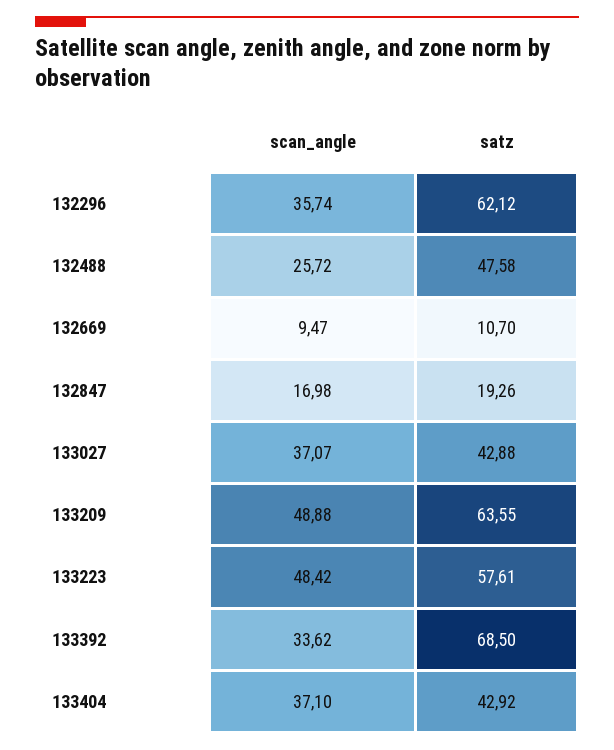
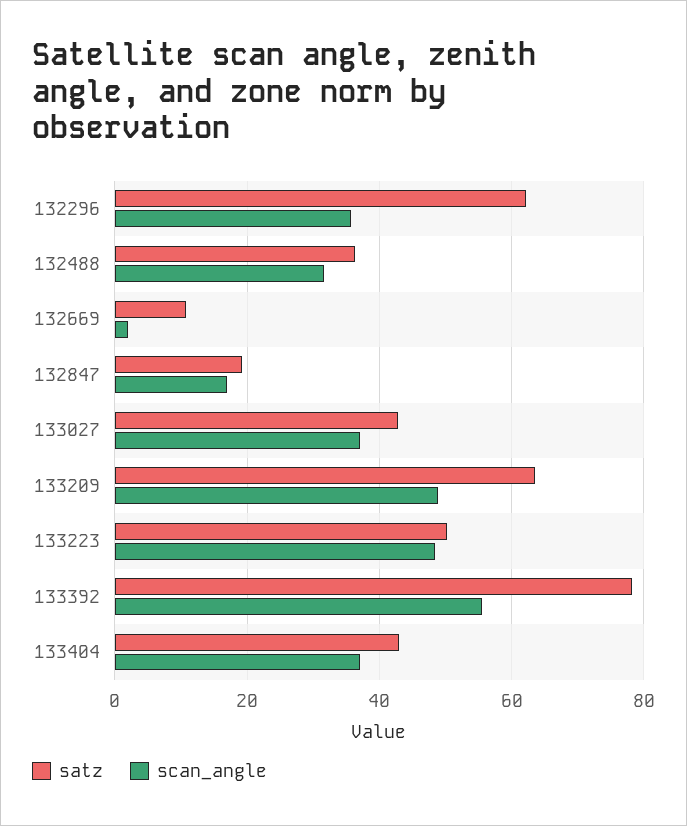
  {
    "scan_angle": {
      "132296": 35.74,
-     "132488": 25.72,
+     "132488": 32,
-     "132669": 9.47,
+     "132669": 2,
      "132847": 16.98,
      "133027": 37.07,
      "133209": 48.88,
      "133223": 48.42,
-     "133392": 33.62,
+     "133392": 56,
      "133404": 37.1
    },
    "satz": {
      "132296": 62.12,
-     "132488": 47.58,
+     "132488": 36,
      "132669": 10.7,
      "132847": 19.26,
      "133027": 42.88,
      "133209": 63.55,
-     "133223": 57.61,
+     "133223": 50,
-     "133392": 68.5,
+     "133392": 78,
      "133404": 42.92
    }
  }

